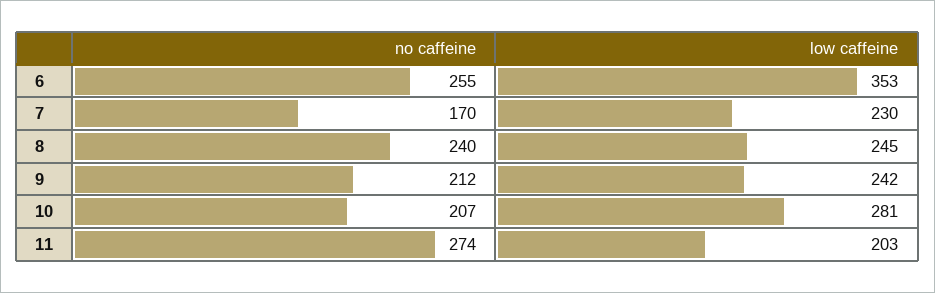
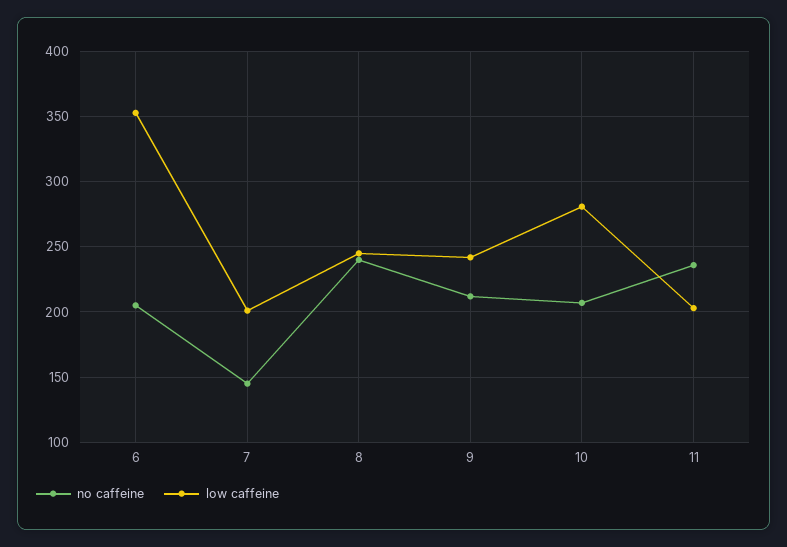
  {
    "no caffeine": {
-     "6": 255,
+     "6": 205,
-     "7": 170,
+     "7": 145,
      "8": 240,
      "9": 212,
      "10": 207,
-     "11": 274
+     "11": 235
    },
    "low caffeine": {
      "6": 353,
-     "7": 230,
+     "7": 200,
      "8": 245,
      "9": 242,
      "10": 281,
      "11": 203
    }
  }

